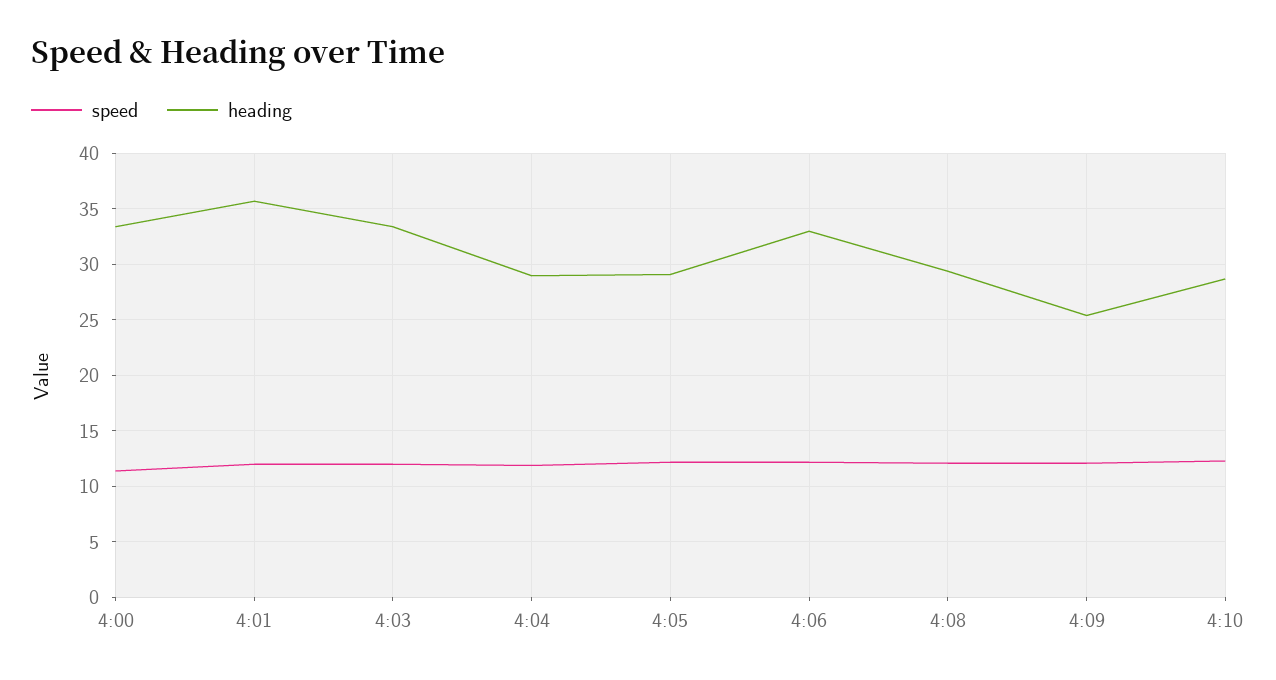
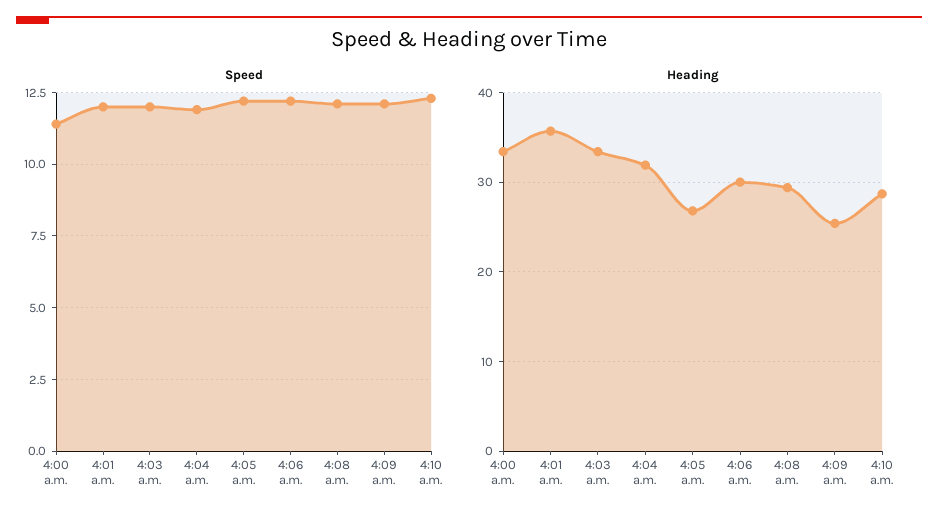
  {
    "speed": {
      "4:00": 11.5,
      "4:01": 12,
      "4:03": 12,
      "4:04": 12,
      "4:05": 12,
      "4:06": 12,
      "4:08": 12,
      "4:09": 12,
      "4:10": 12.5
    },
    "heading": {
      "4:00": 33,
      "4:01": 36,
      "4:03": 33,
-     "4:04": 29,
+     "4:04": 32,
-     "4:05": 29,
+     "4:05": 27,
-     "4:06": 33,
+     "4:06": 30,
      "4:08": 29,
      "4:09": 25,
      "4:10": 29
    }
  }

